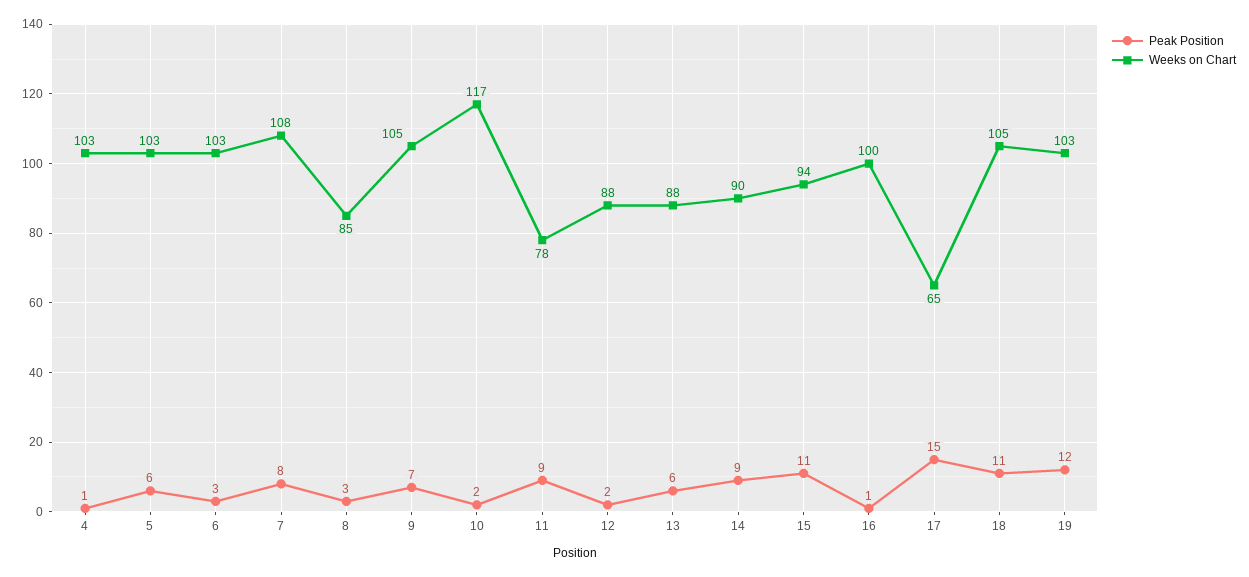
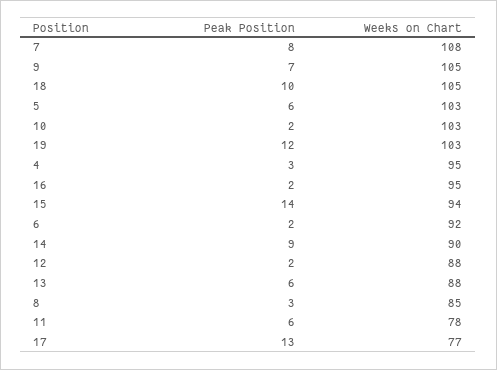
  {
    "Peak Position": {
-     "4": 1,
+     "4": 3,
      "5": 6,
-     "6": 3,
+     "6": 2,
      "7": 8,
      "8": 3,
      "9": 7,
      "10": 2,
-     "11": 9,
+     "11": 6,
      "12": 2,
      "13": 6,
      "14": 9,
-     "15": 11,
+     "15": 14,
-     "16": 1,
+     "16": 2,
-     "17": 15,
+     "17": 13,
-     "18": 11,
+     "18": 10,
      "19": 12
    },
    "Weeks on Chart": {
-     "4": 103,
+     "4": 95,
      "5": 103,
-     "6": 103,
+     "6": 92,
      "7": 108,
      "8": 85,
      "9": 105,
-     "10": 117,
+     "10": 103,
      "11": 78,
      "12": 88,
      "13": 88,
      "14": 90,
      "15": 94,
-     "16": 100,
+     "16": 95,
-     "17": 65,
+     "17": 77,
      "18": 105,
      "19": 103
    }
  }

